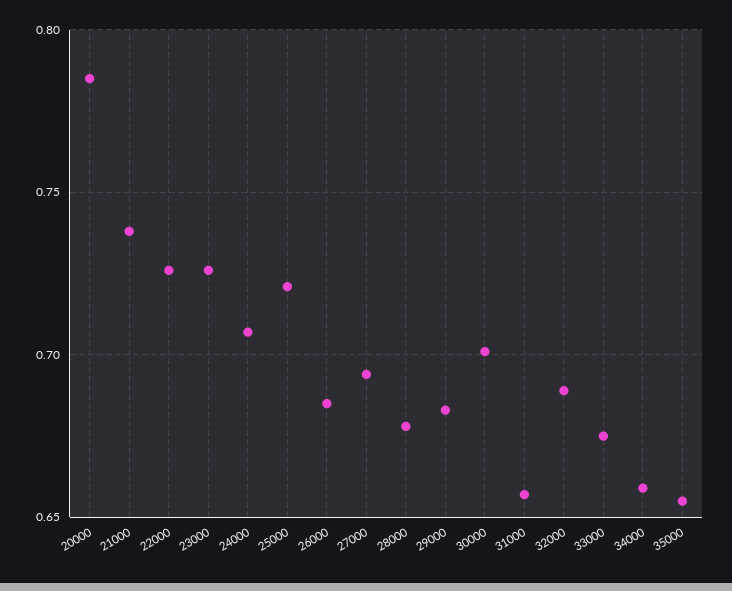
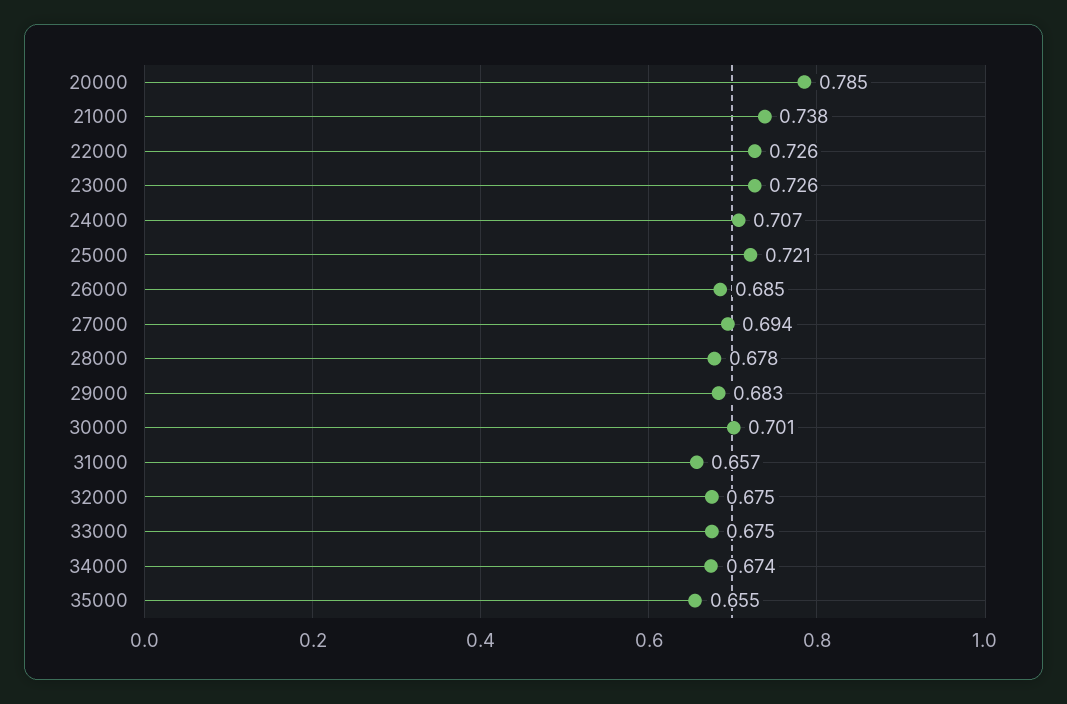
  {
    "20000": 0.785,
    "21000": 0.738,
    "22000": 0.726,
    "23000": 0.726,
    "24000": 0.707,
    "25000": 0.721,
    "26000": 0.685,
    "27000": 0.694,
    "28000": 0.678,
    "29000": 0.683,
    "30000": 0.701,
    "31000": 0.657,
-   "32000": 0.69,
+   "32000": 0.675,
    "33000": 0.675,
-   "34000": 0.66,
+   "34000": 0.674,
    "35000": 0.655
  }

